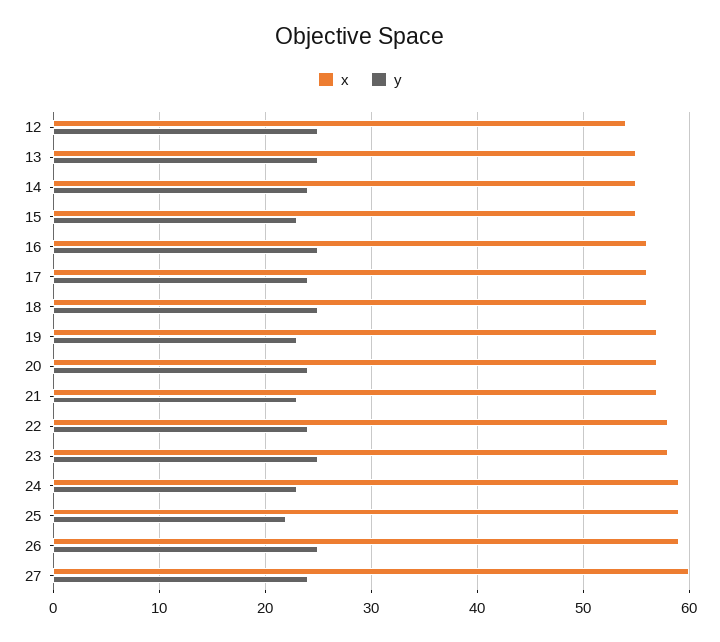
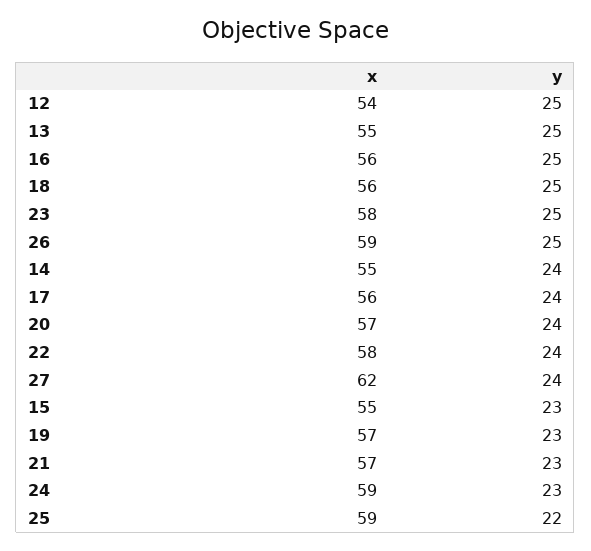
  {
    "x": {
      "12": 54,
      "13": 55,
      "14": 55,
      "15": 55,
      "16": 56,
      "17": 56,
      "18": 56,
      "19": 57,
      "20": 57,
      "21": 57,
      "22": 58,
      "23": 58,
      "24": 59,
      "25": 59,
      "26": 59,
-     "27": 60
+     "27": 62
    },
    "y": {
      "12": 25,
      "13": 25,
      "14": 24,
      "15": 23,
      "16": 25,
      "17": 24,
      "18": 25,
      "19": 23,
      "20": 24,
      "21": 23,
      "22": 24,
      "23": 25,
      "24": 23,
      "25": 22,
      "26": 25,
      "27": 24
    }
  }

